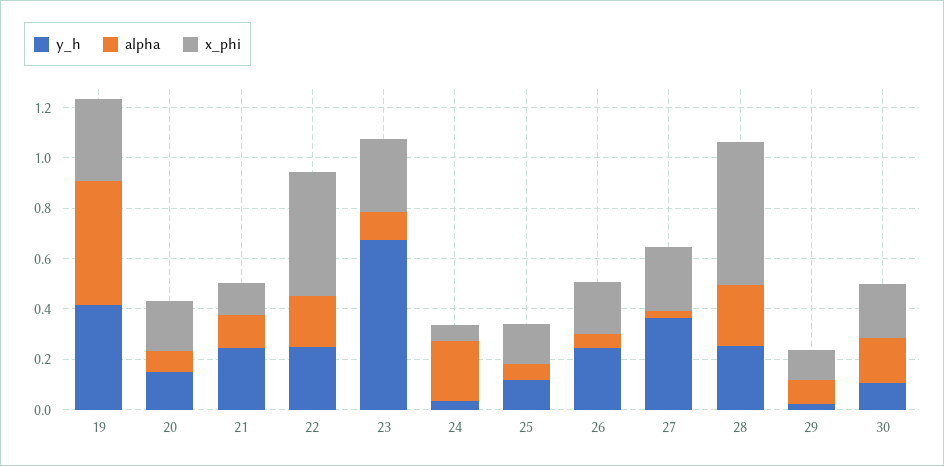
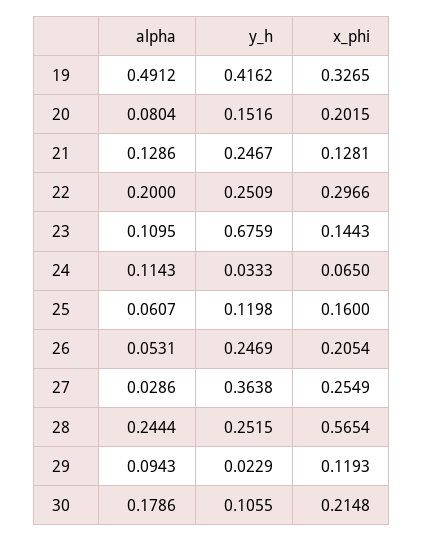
  {
    "y_h": {
      "19": 0.4162,
      "20": 0.1516,
      "21": 0.2467,
      "22": 0.2509,
      "23": 0.6759,
      "24": 0.0333,
      "25": 0.1198,
      "26": 0.2469,
      "27": 0.3638,
      "28": 0.2515,
      "29": 0.0229,
      "30": 0.1055
    },
    "alpha": {
      "19": 0.4912,
      "20": 0.0804,
      "21": 0.1286,
      "22": 0.2,
      "23": 0.1095,
-     "24": 0.25,
+     "24": 0.1143,
      "25": 0.0607,
      "26": 0.0531,
      "27": 0.0286,
      "28": 0.2444,
      "29": 0.0943,
      "30": 0.1786
    },
    "x_phi": {
      "19": 0.3265,
      "20": 0.2015,
      "21": 0.1281,
-     "22": 0.5,
+     "22": 0.2966,
-     "23": 0.3,
+     "23": 0.1443,
      "24": 0.065,
      "25": 0.16,
      "26": 0.2054,
      "27": 0.2549,
      "28": 0.5654,
      "29": 0.1193,
      "30": 0.2148
    }
  }

